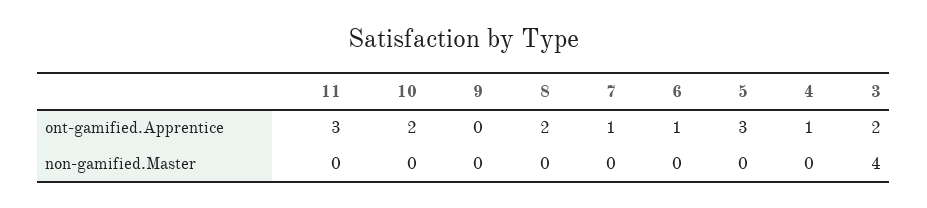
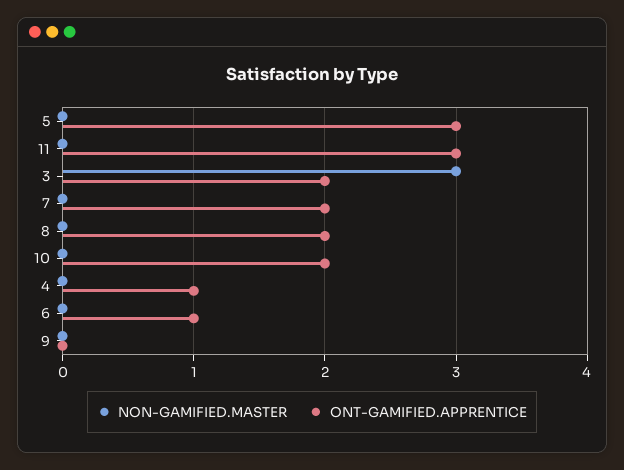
  {
    "ont-gamified.Apprentice": {
      "11": 3,
      "10": 2,
      "9": 0,
      "8": 2,
-     "7": 1,
+     "7": 2,
      "6": 1,
      "5": 3,
      "4": 1,
      "3": 2
    },
    "non-gamified.Master": {
      "11": 0,
      "10": 0,
      "9": 0,
      "8": 0,
      "7": 0,
      "6": 0,
      "5": 0,
      "4": 0,
-     "3": 4
+     "3": 3
    }
  }

